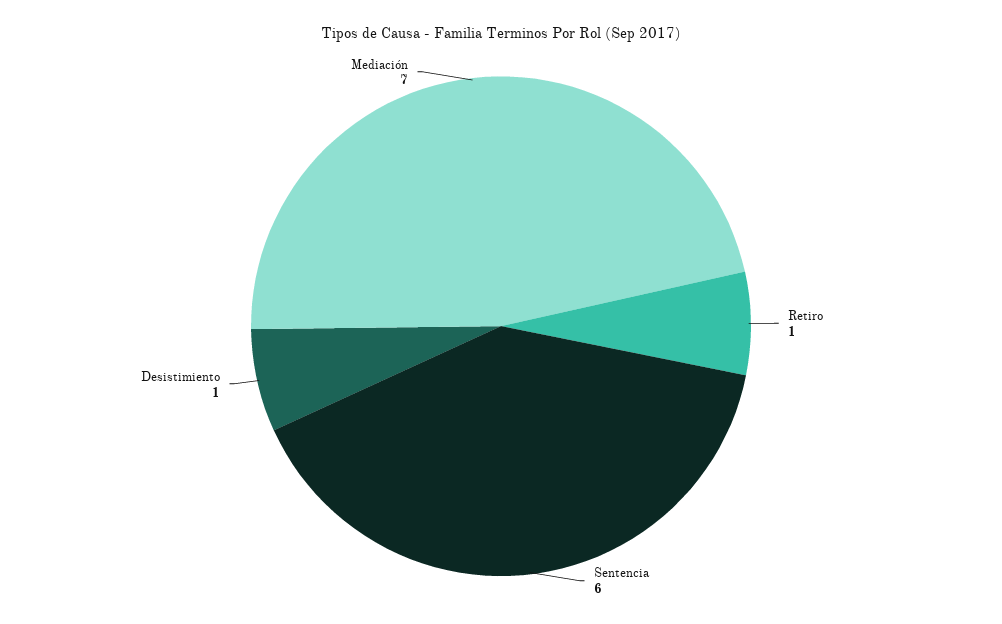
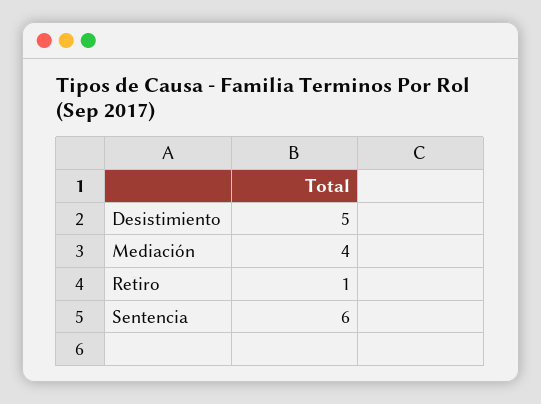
  {
    "Retiro": 1,
    "Sentencia": 6,
-   "Desistimiento": 1,
+   "Desistimiento": 5,
-   "Mediación": 7
+   "Mediación": 4
  }

